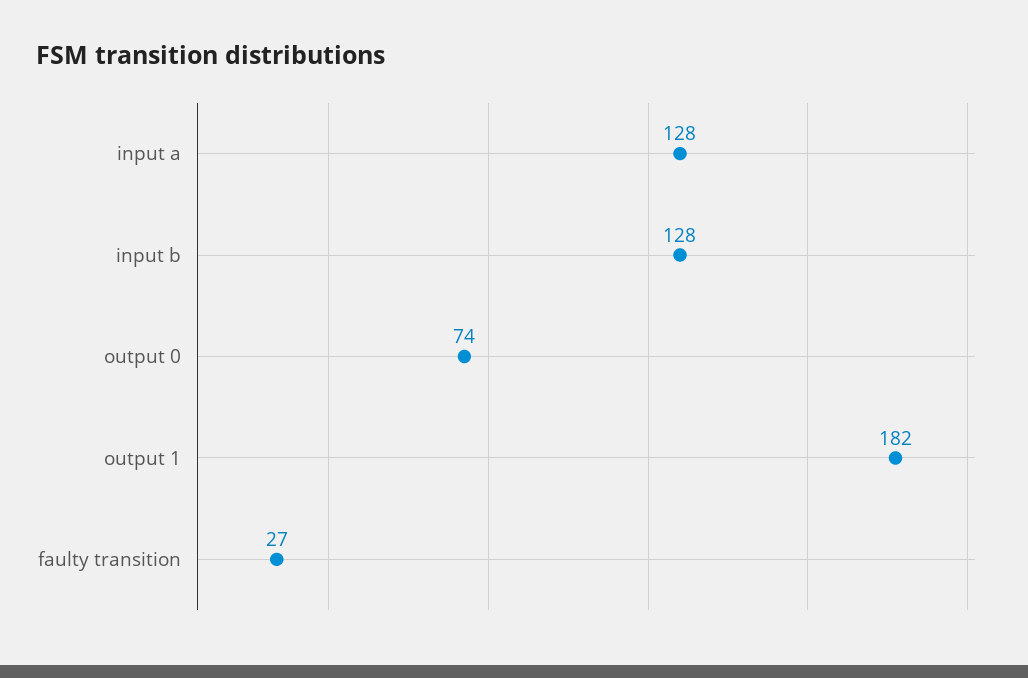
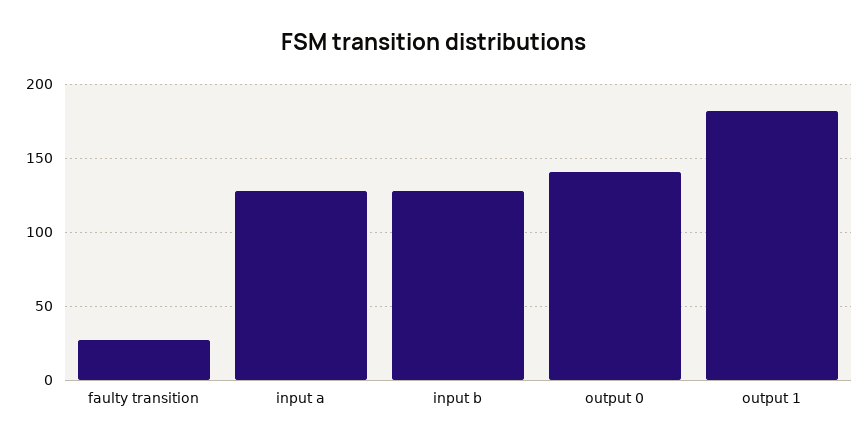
  {
    "input a": 128,
    "input b": 128,
-   "output 0": 74,
+   "output 0": 140,
    "output 1": 182,
    "faulty transition": 27
  }

